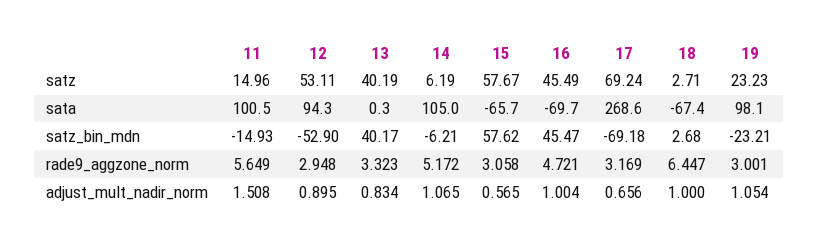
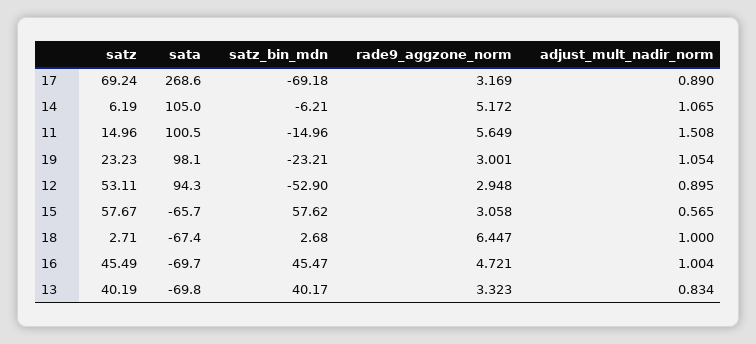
  {
    "11": {
      "satz": 14.96,
      "sata": 100.5,
-     "satz_bin_mdn": -14.93,
+     "satz_bin_mdn": -14.96,
      "rade9_aggzone_norm": 5.649,
      "adjust_mult_nadir_norm": 1.508
    },
    "12": {
      "satz": 53.11,
      "sata": 94.3,
      "satz_bin_mdn": -52.9,
      "rade9_aggzone_norm": 2.948,
      "adjust_mult_nadir_norm": 0.895
    },
    "13": {
      "satz": 40.19,
-     "sata": 0.3,
+     "sata": -69.8,
      "satz_bin_mdn": 40.17,
      "rade9_aggzone_norm": 3.323,
      "adjust_mult_nadir_norm": 0.834
    },
    "14": {
      "satz": 6.19,
      "sata": 105,
      "satz_bin_mdn": -6.21,
      "rade9_aggzone_norm": 5.172,
      "adjust_mult_nadir_norm": 1.065
    },
    "15": {
      "satz": 57.67,
      "sata": -65.7,
      "satz_bin_mdn": 57.62,
      "rade9_aggzone_norm": 3.058,
      "adjust_mult_nadir_norm": 0.565
    },
    "16": {
      "satz": 45.49,
      "sata": -69.7,
      "satz_bin_mdn": 45.47,
      "rade9_aggzone_norm": 4.721,
      "adjust_mult_nadir_norm": 1.004
    },
    "17": {
      "satz": 69.24,
      "sata": 268.6,
      "satz_bin_mdn": -69.18,
      "rade9_aggzone_norm": 3.169,
-     "adjust_mult_nadir_norm": 0.656
+     "adjust_mult_nadir_norm": 0.89
    },
    "18": {
      "satz": 2.71,
      "sata": -67.4,
      "satz_bin_mdn": 2.68,
      "rade9_aggzone_norm": 6.447,
      "adjust_mult_nadir_norm": 1
    },
    "19": {
      "satz": 23.23,
      "sata": 98.1,
      "satz_bin_mdn": -23.21,
      "rade9_aggzone_norm": 3.001,
      "adjust_mult_nadir_norm": 1.054
    }
  }

